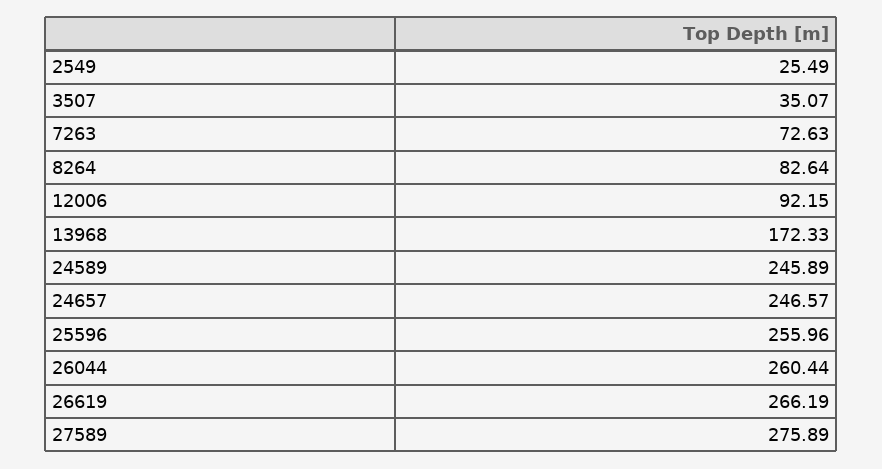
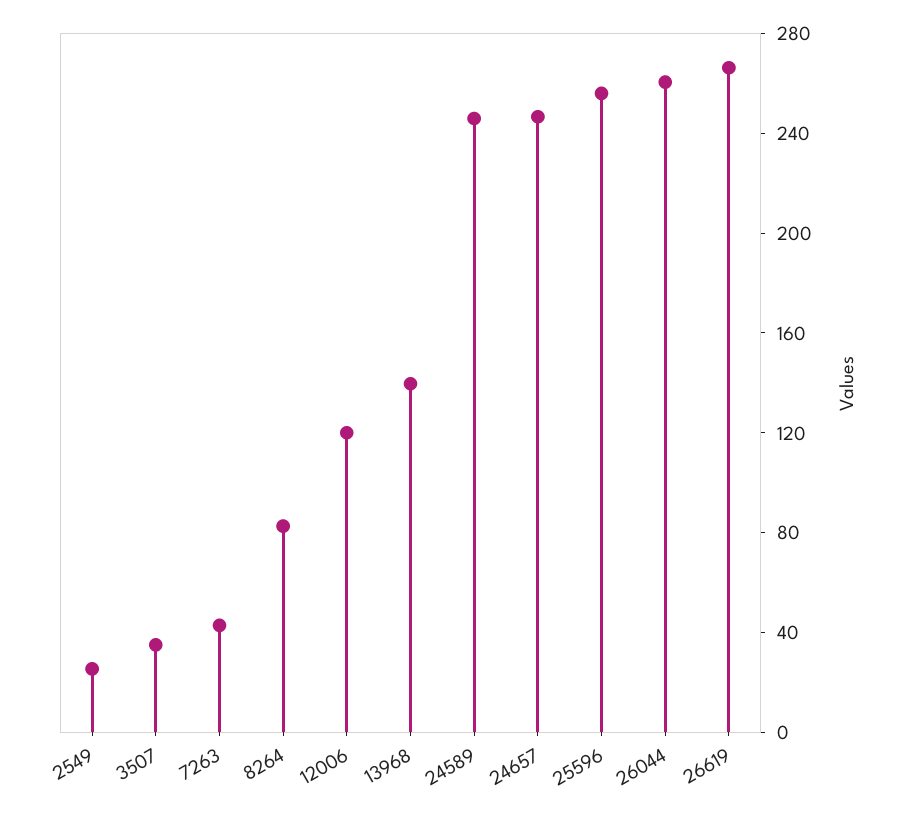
  {
    "2549": 25.49,
    "3507": 35.07,
-   "7263": 72.63,
+   "7263": 40,
    "8264": 82.64,
-   "12006": 92.15,
+   "12006": 120,
-   "13968": 172.33,
+   "13968": 140,
    "24589": 245.89,
    "24657": 246.57,
    "25596": 255.96,
    "26044": 260.44,
-   "26619": 266.19,
+   "26619": 266.19
-   "27589": 275.89
  }

